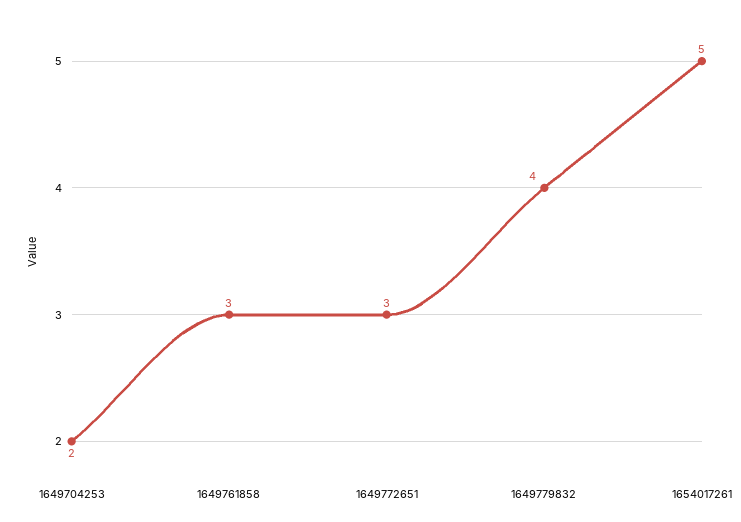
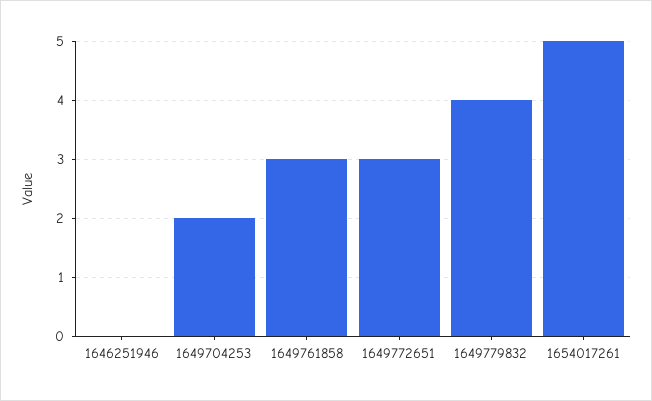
  {
    "1649704253": 2,
    "1649761858": 3,
    "1649772651": 3,
    "1649779832": 4,
-   "1654017261": 5
+   "1654017261": 5,
+   "1646251946": 0
  }

